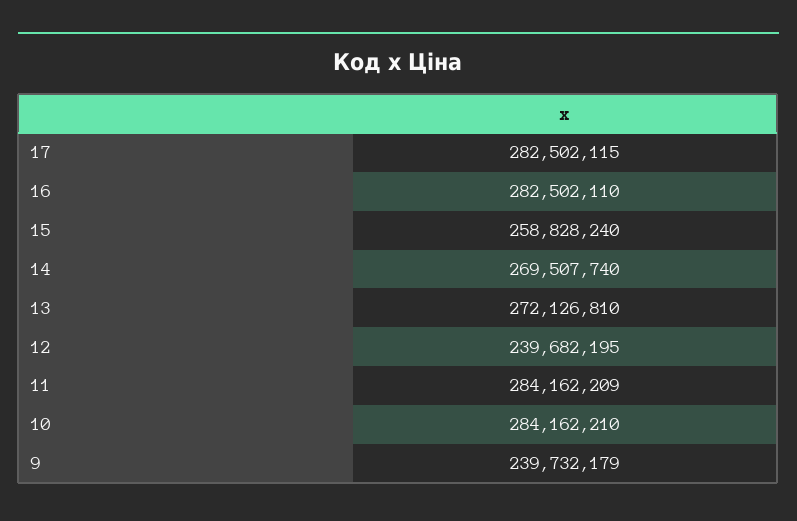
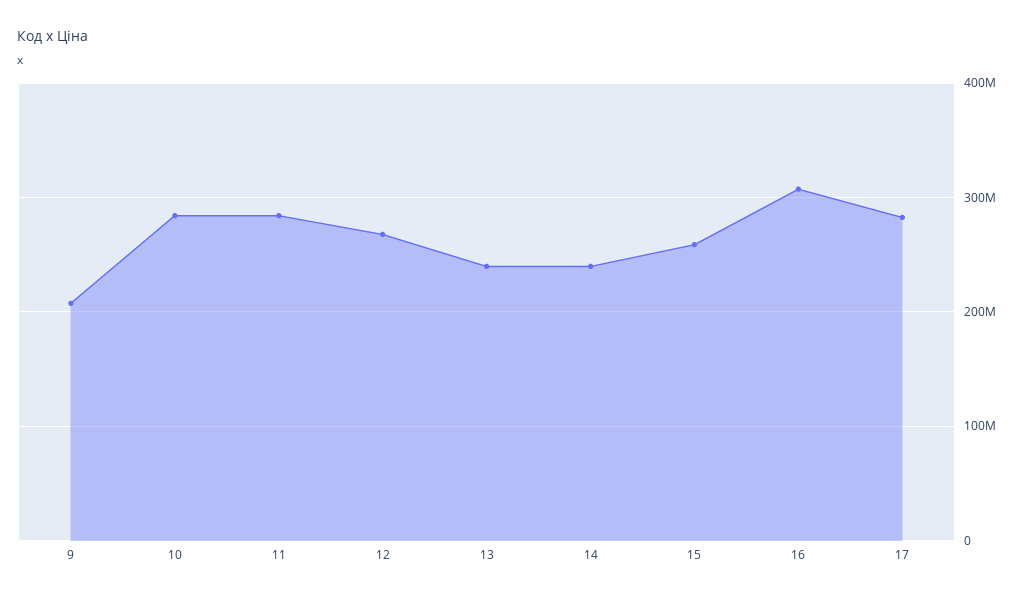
  {
    "17": 282502115,
-   "16": 282502110,
+   "16": 310000000,
    "15": 258828240,
-   "14": 269507740,
+   "14": 240000000,
-   "13": 272126810,
+   "13": 240000000,
-   "12": 239682195,
+   "12": 270000000,
    "11": 284162209,
    "10": 284162210,
-   "9": 239732179
+   "9": 210000000
  }

